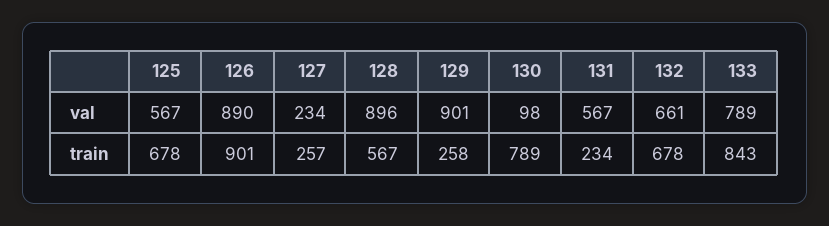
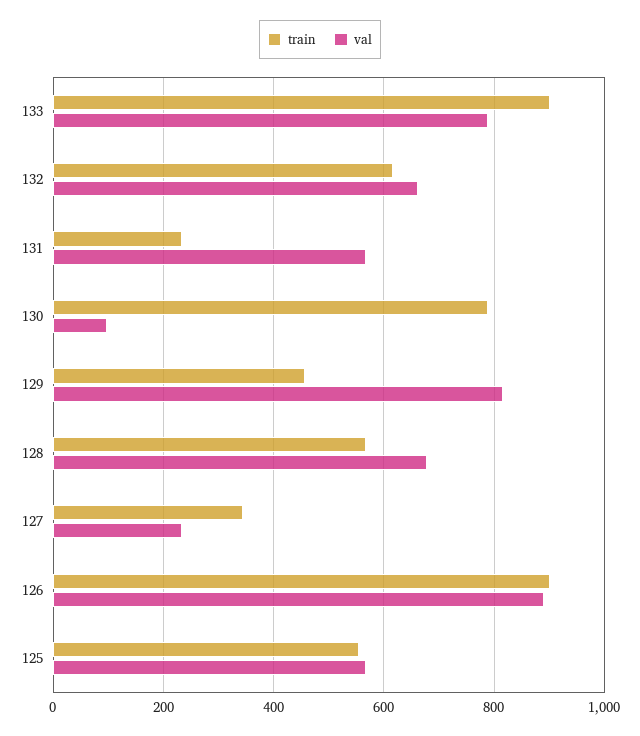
  {
    "val": {
      "125": 567,
      "126": 890,
      "127": 234,
-     "128": 896,
+     "128": 680,
-     "129": 901,
+     "129": 820,
      "130": 98,
      "131": 567,
      "132": 661,
      "133": 789
    },
    "train": {
-     "125": 678,
+     "125": 560,
      "126": 901,
-     "127": 257,
+     "127": 340,
      "128": 567,
-     "129": 258,
+     "129": 460,
      "130": 789,
      "131": 234,
-     "132": 678,
+     "132": 620,
-     "133": 843
+     "133": 900
    }
  }

